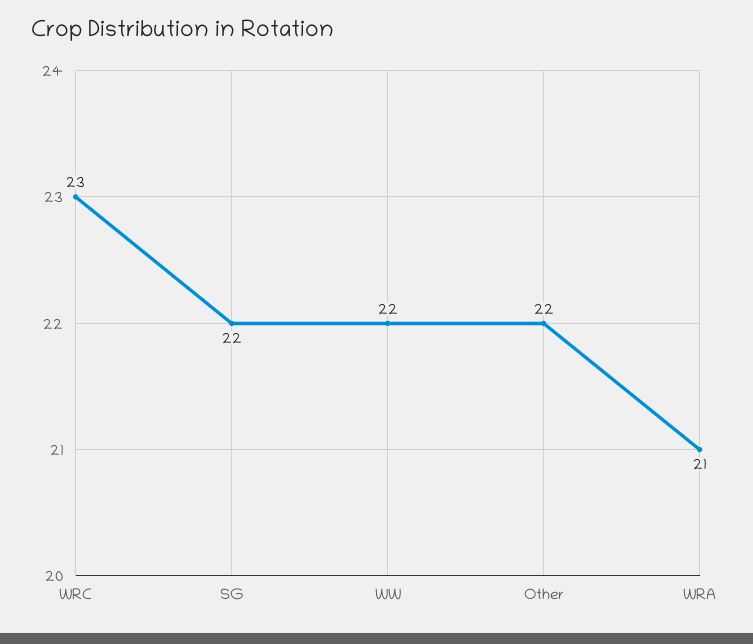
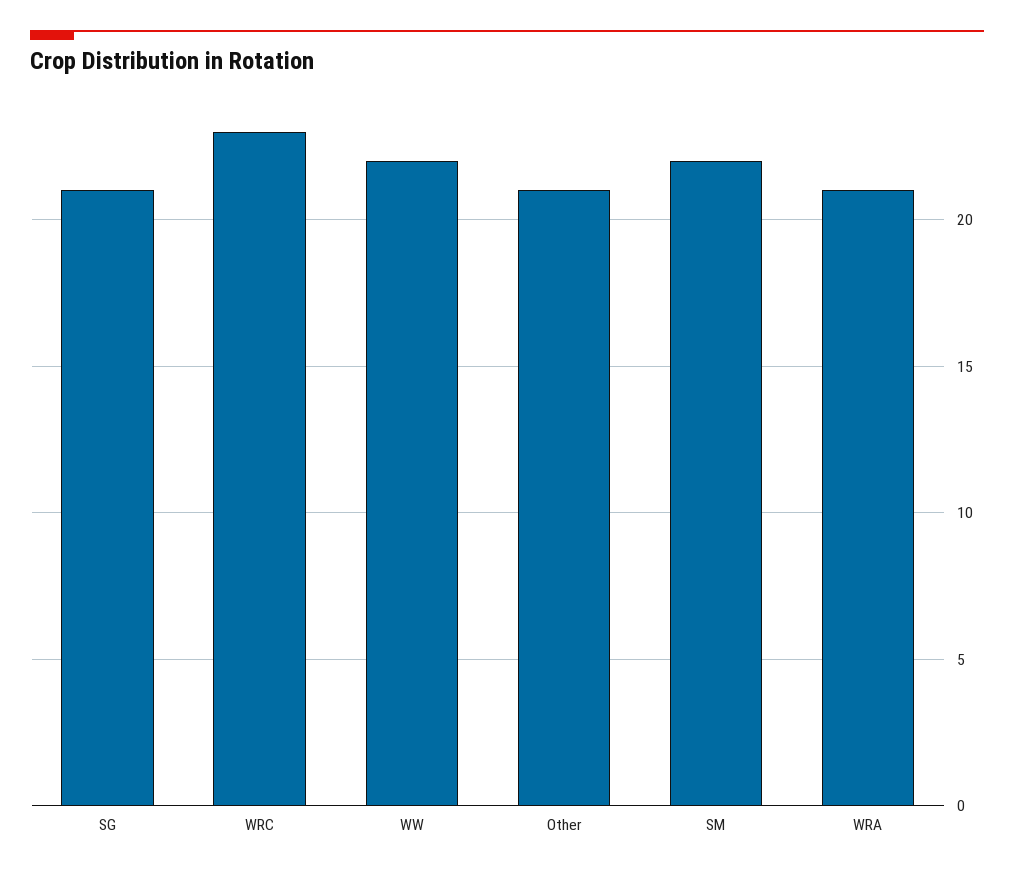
  {
    "WRC": 23,
-   "SG": 22,
+   "SG": 21,
    "WW": 22,
-   "Other": 22,
+   "Other": 21,
-   "WRA": 21
+   "WRA": 21,
+   "SM": 22
  }

